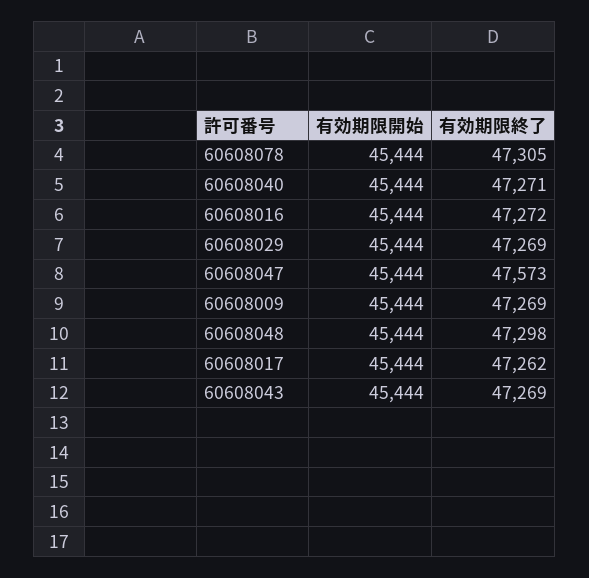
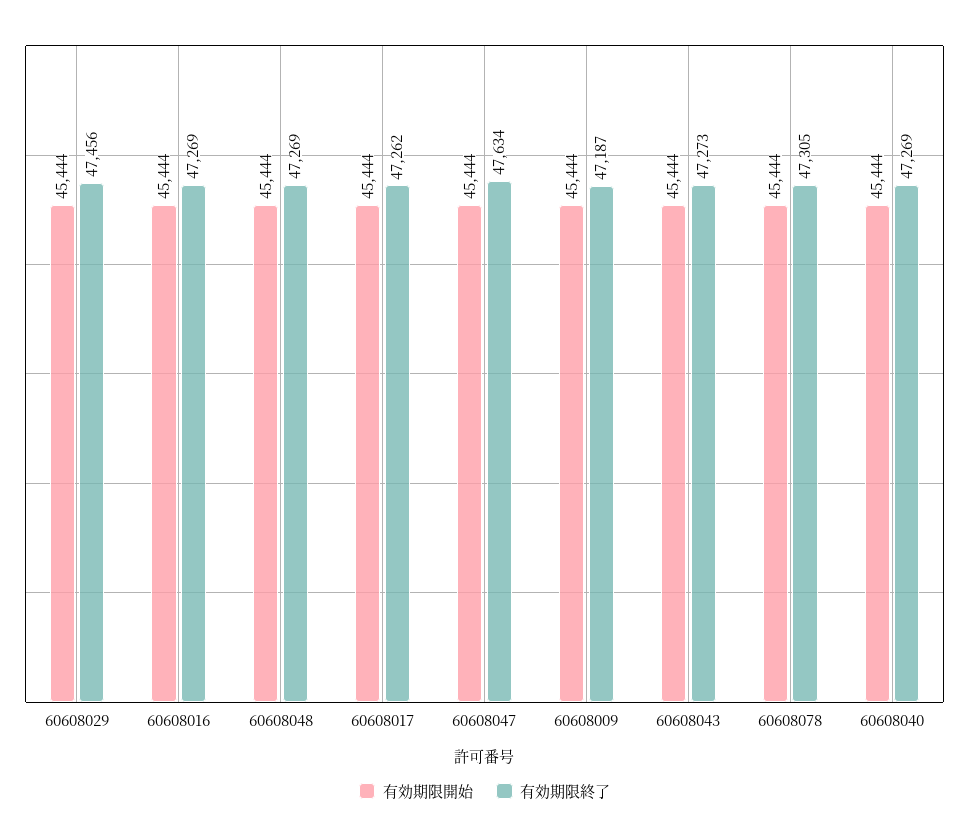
  {
    "有効期限開始": {
      "60608078": 45444,
      "60608040": 45444,
      "60608016": 45444,
      "60608029": 45444,
      "60608047": 45444,
      "60608009": 45444,
      "60608048": 45444,
      "60608017": 45444,
      "60608043": 45444
    },
    "有効期限終了": {
      "60608078": 47305,
-     "60608040": 47271,
+     "60608040": 47269,
-     "60608016": 47272,
+     "60608016": 47269,
-     "60608029": 47269,
+     "60608029": 47456,
-     "60608047": 47573,
+     "60608047": 47634,
-     "60608009": 47269,
+     "60608009": 47187,
-     "60608048": 47298,
+     "60608048": 47269,
      "60608017": 47262,
-     "60608043": 47269
+     "60608043": 47273
    }
  }

